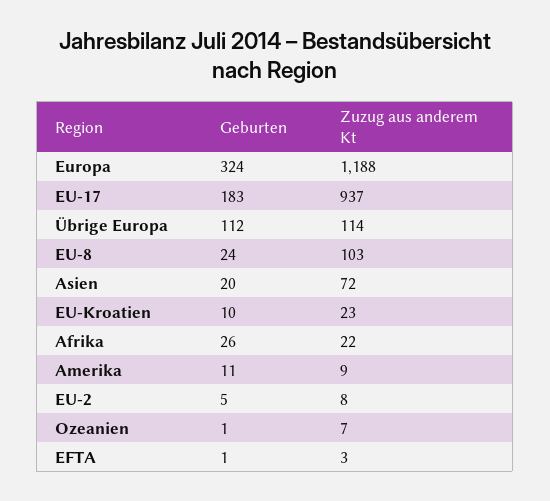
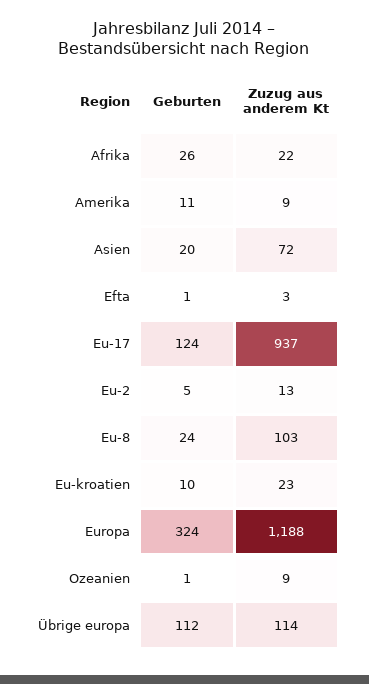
  {
    "Geburten": {
      "Europa": 324,
-     "EU-17": 183,
+     "EU-17": 124,
      "Übrige Europa": 112,
      "EU-8": 24,
      "Asien": 20,
      "EU-Kroatien": 10,
      "Afrika": 26,
      "Amerika": 11,
      "EU-2": 5,
      "Ozeanien": 1,
      "EFTA": 1
    },
    "Zuzug aus anderem Kt": {
      "Europa": 1188,
      "EU-17": 937,
      "Übrige Europa": 114,
      "EU-8": 103,
      "Asien": 72,
      "EU-Kroatien": 23,
      "Afrika": 22,
      "Amerika": 9,
-     "EU-2": 8,
+     "EU-2": 13,
-     "Ozeanien": 7,
+     "Ozeanien": 9,
      "EFTA": 3
    }
  }

